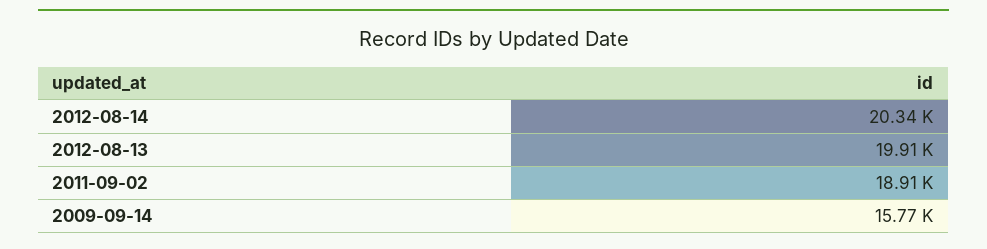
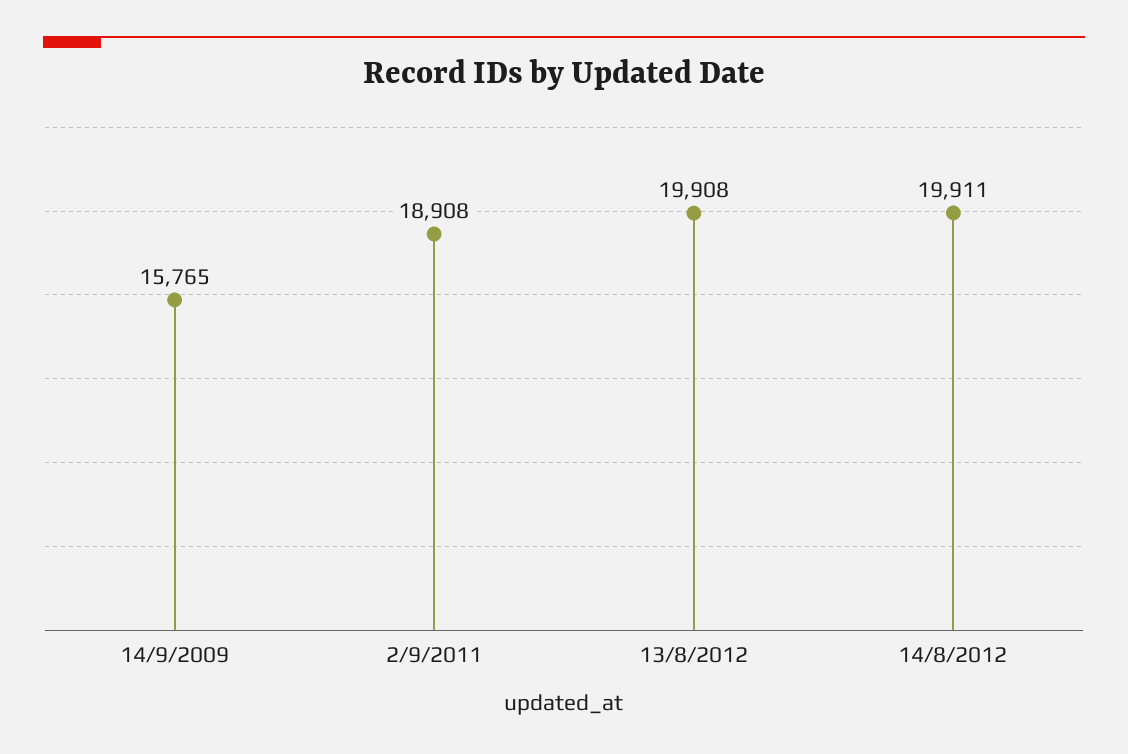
  {
-   "2012-08-14": 20340,
+   "2012-08-14": 19911,
    "2012-08-13": 19908,
    "2011-09-02": 18908,
    "2009-09-14": 15765
  }

